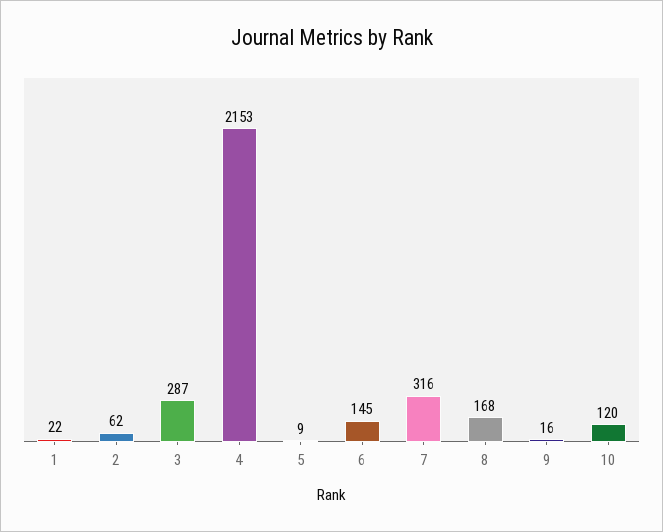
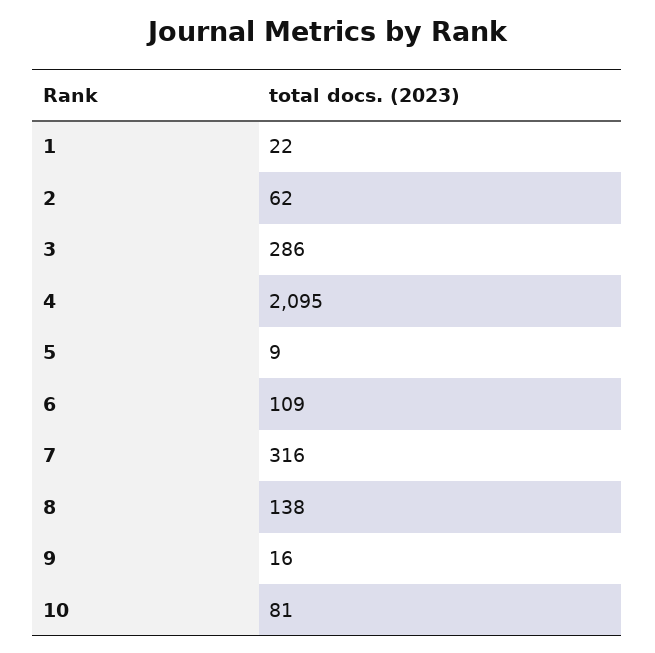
  {
    "1": 22,
    "2": 62,
-   "3": 287,
+   "3": 286,
-   "4": 2153,
+   "4": 2095,
    "5": 9,
-   "6": 145,
+   "6": 109,
    "7": 316,
-   "8": 168,
+   "8": 138,
    "9": 16,
-   "10": 120
+   "10": 81
  }

